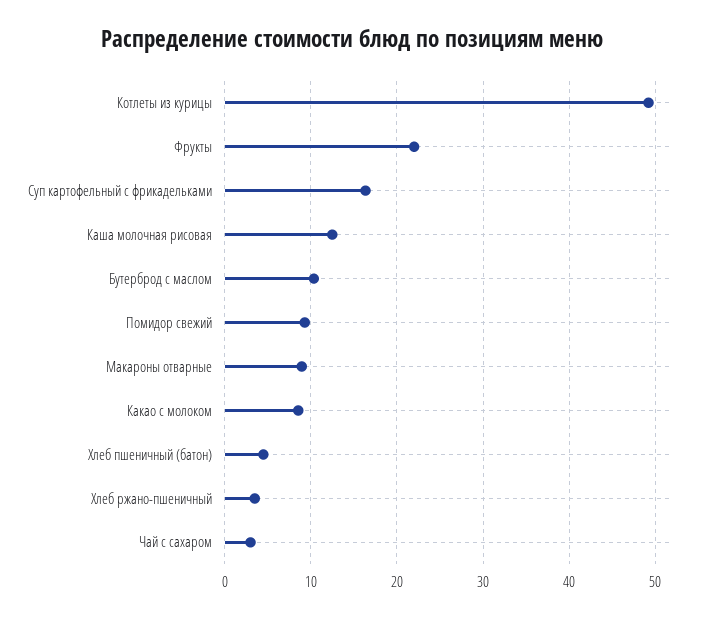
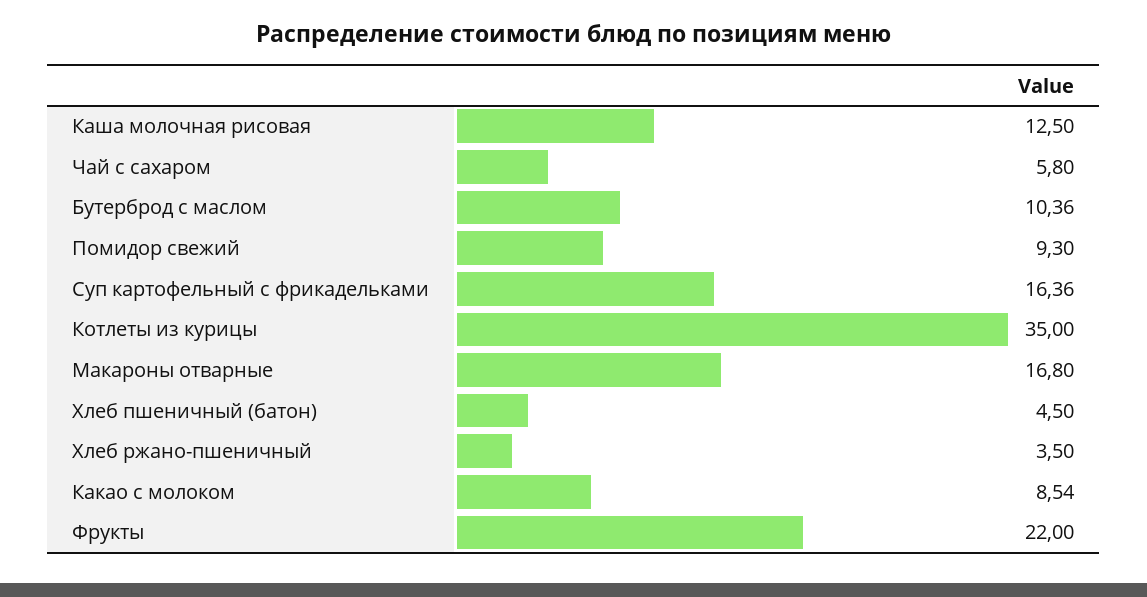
  {
-   "Котлеты из курицы": 49,
+   "Котлеты из курицы": 35,
    "Фрукты": 22,
    "Суп картофельный с фрикадельками": 16.36,
    "Каша молочная рисовая": 12.5,
    "Бутерброд с маслом": 10.36,
    "Помидор свежий": 9.3,
-   "Макароны отварные": 9,
+   "Макароны отварные": 16.8,
    "Какао с молоком": 8.54,
    "Хлеб пшеничный (батон)": 4.5,
    "Хлеб ржано-пшеничный": 3.5,
-   "Чай с сахаром": 3
+   "Чай с сахаром": 5.8
  }

